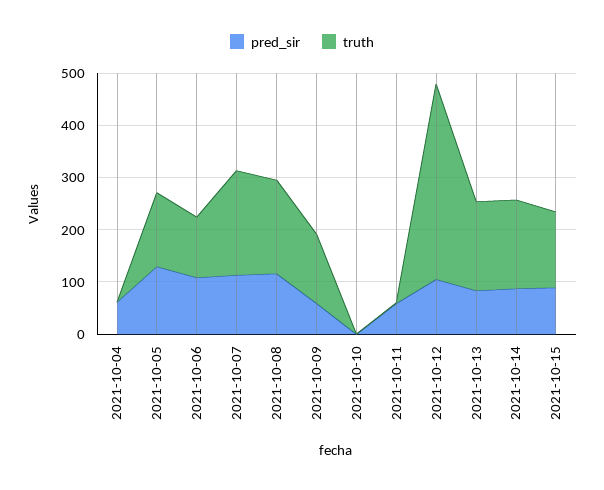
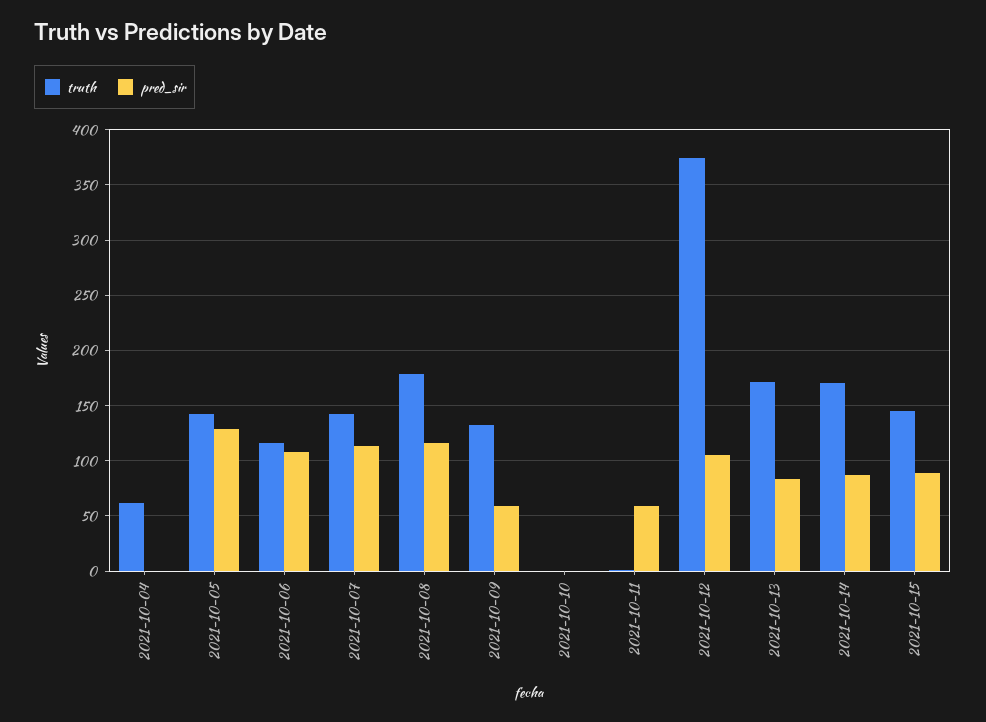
  {
    "pred_sir": {
-     "2021-10-04": 60,
+     "2021-10-04": 0,
      "2021-10-05": 130,
      "2021-10-06": 110,
      "2021-10-07": 110,
      "2021-10-08": 120,
      "2021-10-09": 60,
      "2021-10-10": 0,
      "2021-10-11": 60,
      "2021-10-12": 110,
      "2021-10-13": 80,
      "2021-10-14": 90,
      "2021-10-15": 90
    },
    "truth": {
-     "2021-10-04": 0,
+     "2021-10-04": 60,
      "2021-10-05": 140,
      "2021-10-06": 120,
-     "2021-10-07": 200,
+     "2021-10-07": 140,
      "2021-10-08": 180,
      "2021-10-09": 130,
      "2021-10-10": 0,
      "2021-10-11": 0,
      "2021-10-12": 370,
      "2021-10-13": 170,
      "2021-10-14": 170,
      "2021-10-15": 150
    }
  }

